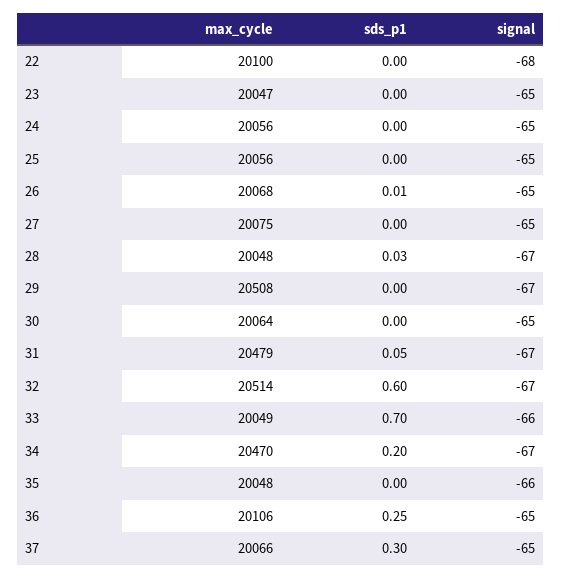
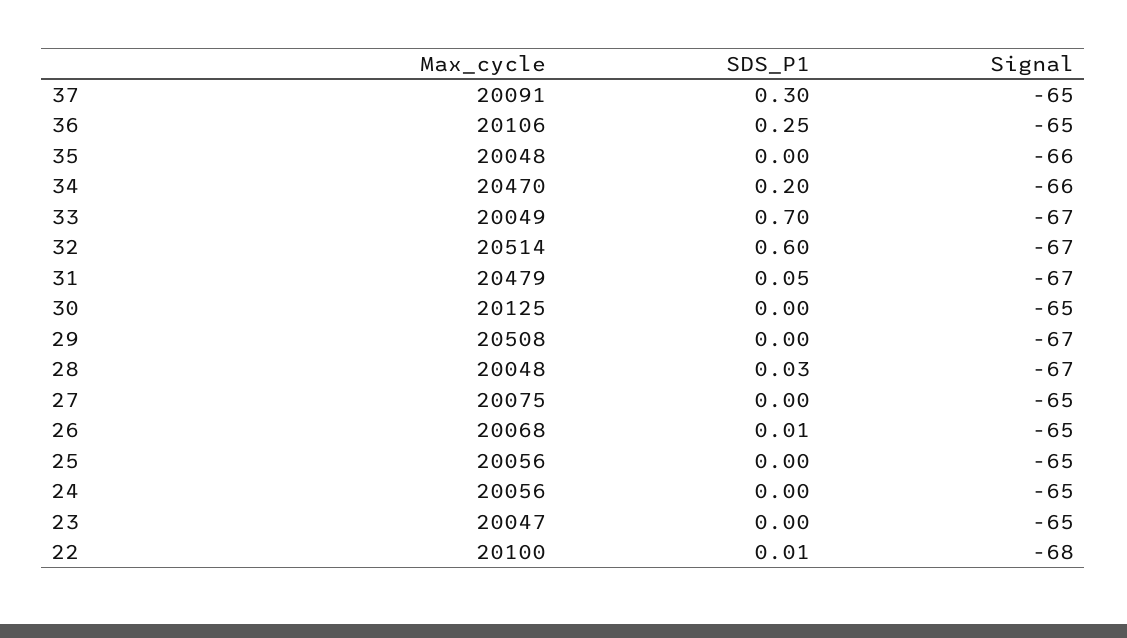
  {
    "max_cycle": {
      "22": 20100,
      "23": 20047,
      "24": 20056,
      "25": 20056,
      "26": 20068,
      "27": 20075,
      "28": 20048,
      "29": 20508,
-     "30": 20064,
+     "30": 20125,
      "31": 20479,
      "32": 20514,
      "33": 20049,
      "34": 20470,
      "35": 20048,
      "36": 20106,
-     "37": 20066
+     "37": 20091
    },
    "sds_p1": {
-     "22": 0,
+     "22": 0.01,
      "23": 0,
      "24": 0,
      "25": 0,
      "26": 0.01,
      "27": 0,
      "28": 0.03,
      "29": 0,
      "30": 0,
      "31": 0.05,
      "32": 0.6,
      "33": 0.7,
      "34": 0.2,
      "35": 0,
      "36": 0.25,
      "37": 0.3
    },
    "signal": {
      "22": -68,
      "23": -65,
      "24": -65,
      "25": -65,
      "26": -65,
      "27": -65,
      "28": -67,
      "29": -67,
      "30": -65,
      "31": -67,
      "32": -67,
-     "33": -66,
+     "33": -67,
-     "34": -67,
+     "34": -66,
      "35": -66,
      "36": -65,
      "37": -65
    }
  }

